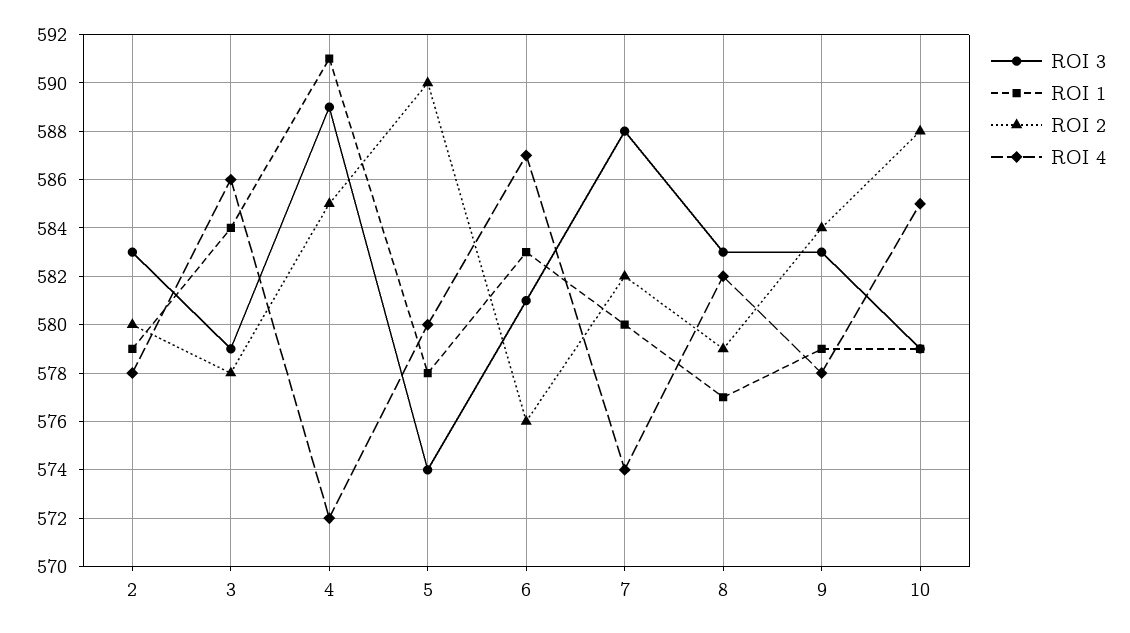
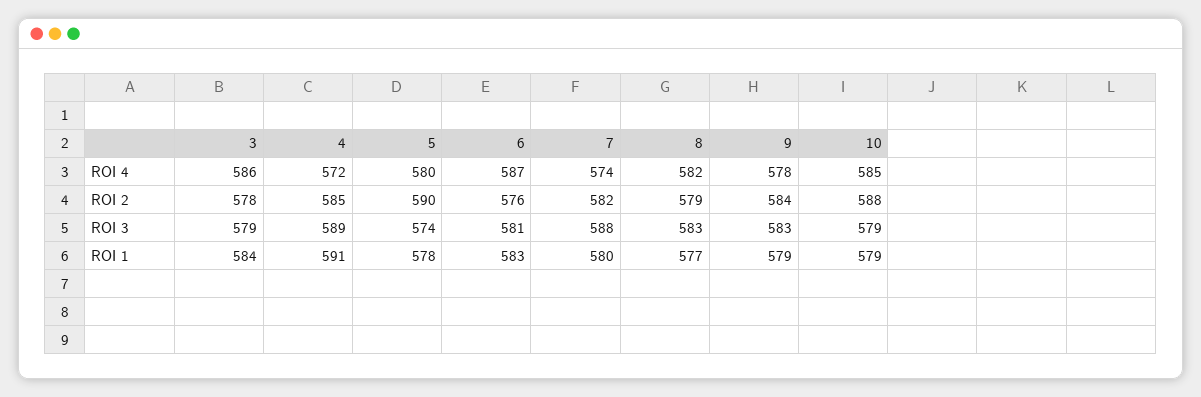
  {
    "ROI 3": {
-     "2": 583,
      "3": 579,
      "4": 589,
      "5": 574,
      "6": 581,
      "7": 588,
      "8": 583,
      "9": 583,
      "10": 579
    },
    "ROI 1": {
-     "2": 579,
      "3": 584,
      "4": 591,
      "5": 578,
      "6": 583,
      "7": 580,
      "8": 577,
      "9": 579,
      "10": 579
    },
    "ROI 2": {
-     "2": 580,
      "3": 578,
      "4": 585,
      "5": 590,
      "6": 576,
      "7": 582,
      "8": 579,
      "9": 584,
      "10": 588
    },
    "ROI 4": {
-     "2": 578,
      "3": 586,
      "4": 572,
      "5": 580,
      "6": 587,
      "7": 574,
      "8": 582,
      "9": 578,
      "10": 585
    }
  }

